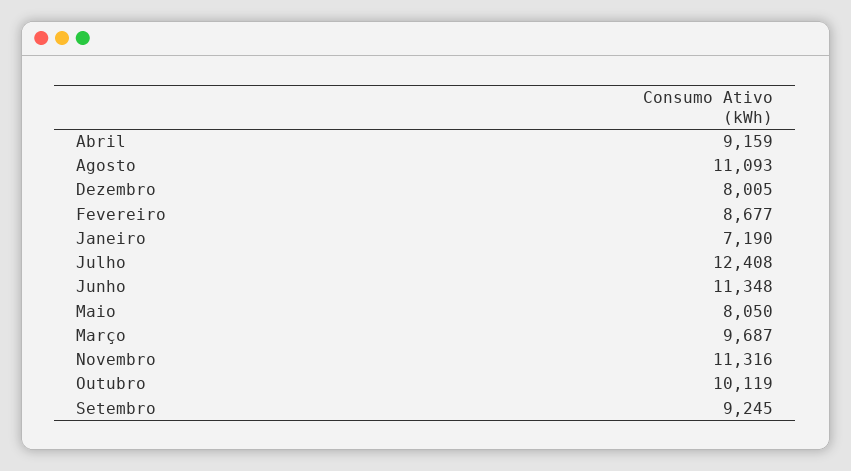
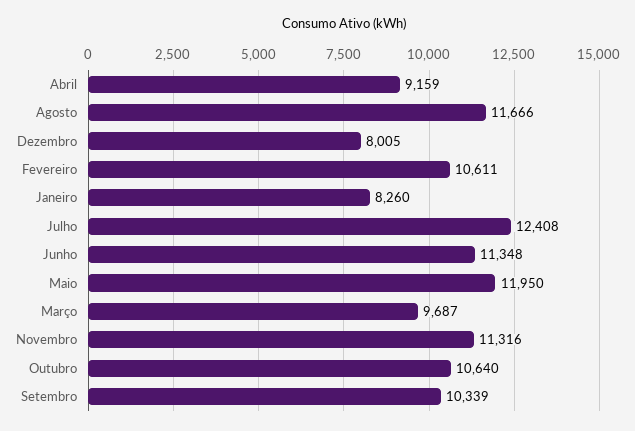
  {
    "Abril": 9159,
-   "Agosto": 11093,
+   "Agosto": 11666,
    "Dezembro": 8005,
-   "Fevereiro": 8677,
+   "Fevereiro": 10611,
-   "Janeiro": 7190,
+   "Janeiro": 8260,
    "Julho": 12408,
    "Junho": 11348,
-   "Maio": 8050,
+   "Maio": 11950,
    "Março": 9687,
    "Novembro": 11316,
-   "Outubro": 10119,
+   "Outubro": 10640,
-   "Setembro": 9245
+   "Setembro": 10339
  }

